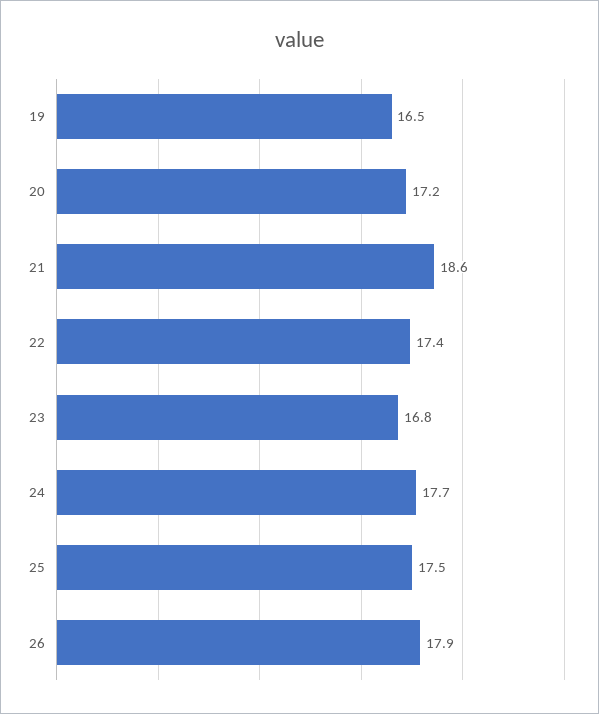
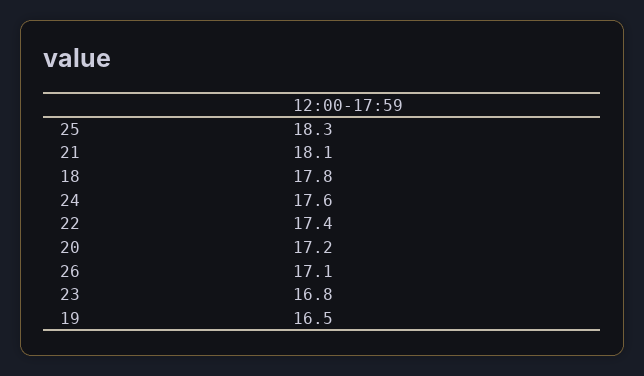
  {
    "19": 16.5,
    "20": 17.2,
-   "21": 18.6,
+   "21": 18.1,
    "22": 17.4,
    "23": 16.8,
-   "24": 17.7,
+   "24": 17.6,
-   "25": 17.5,
+   "25": 18.3,
-   "26": 17.9
+   "26": 17.1,
+   "18": 17.8
  }

